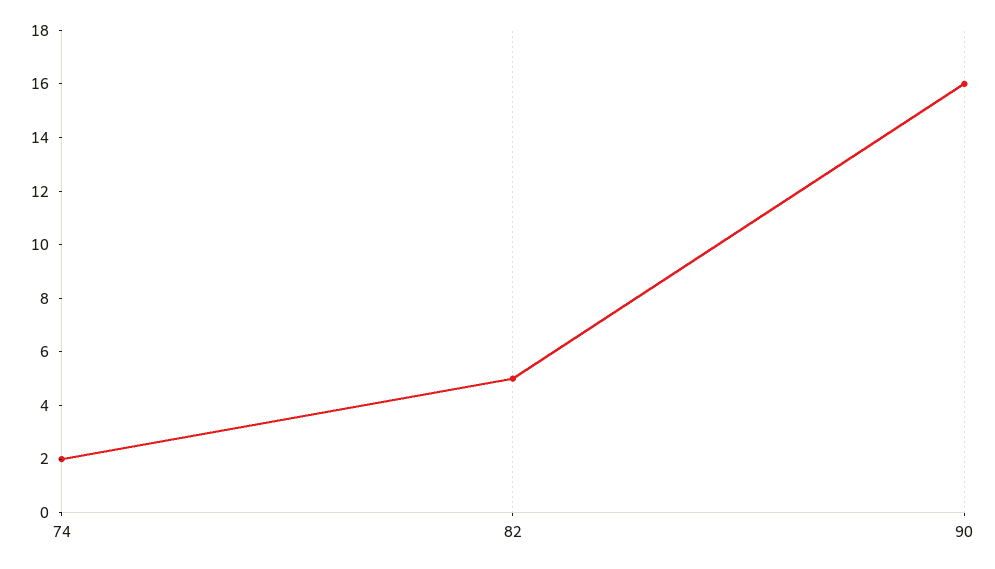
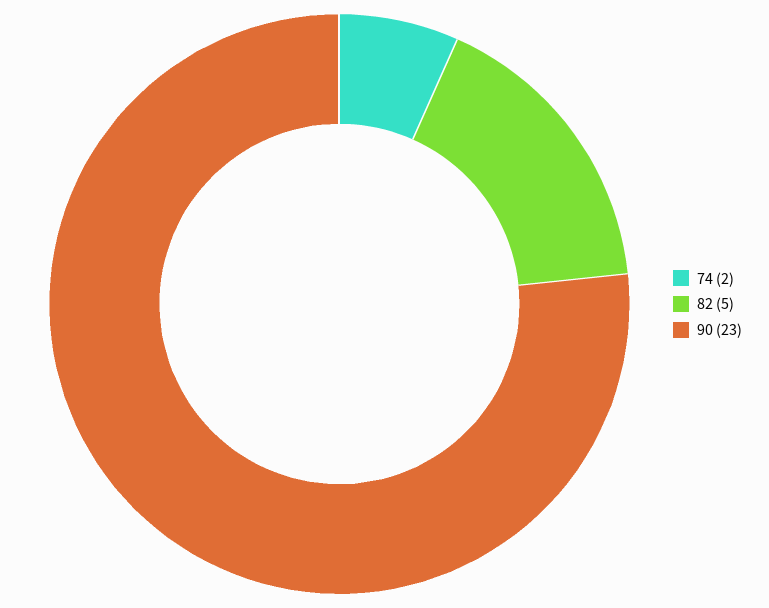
  {
    "74": 2,
    "82": 5,
-   "90": 16
+   "90": 23
  }

